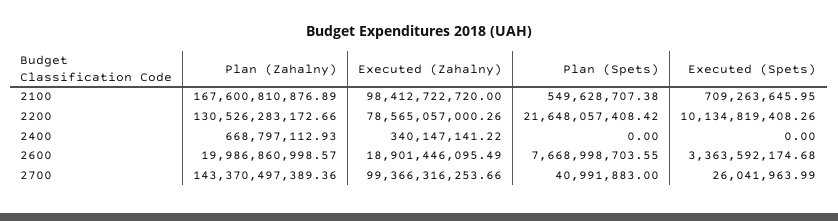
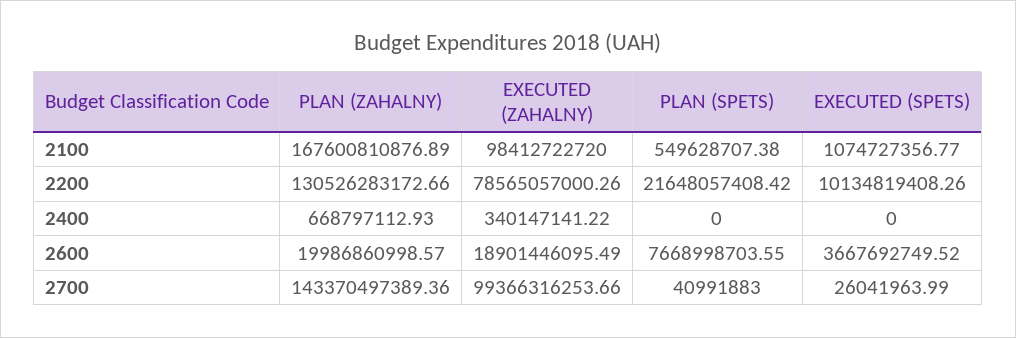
  {
    "Plan (Zahalny)": {
      "2100": 167600810876.89,
      "2200": 130526283172.66,
      "2400": 668797112.93,
      "2600": 19986860998.57,
      "2700": 143370497389.36
    },
    "Executed (Zahalny)": {
      "2100": 98412722720,
      "2200": 78565057000.26,
      "2400": 340147141.22,
      "2600": 18901446095.49,
      "2700": 99366316253.66
    },
    "Plan (Spets)": {
      "2100": 549628707.38,
      "2200": 21648057408.42,
      "2400": 0,
      "2600": 7668998703.55,
      "2700": 40991883
    },
    "Executed (Spets)": {
-     "2100": 709263645.95,
+     "2100": 1074727356.77,
      "2200": 10134819408.26,
      "2400": 0,
-     "2600": 3363592174.68,
+     "2600": 3667692749.52,
      "2700": 26041963.99
    }
  }

